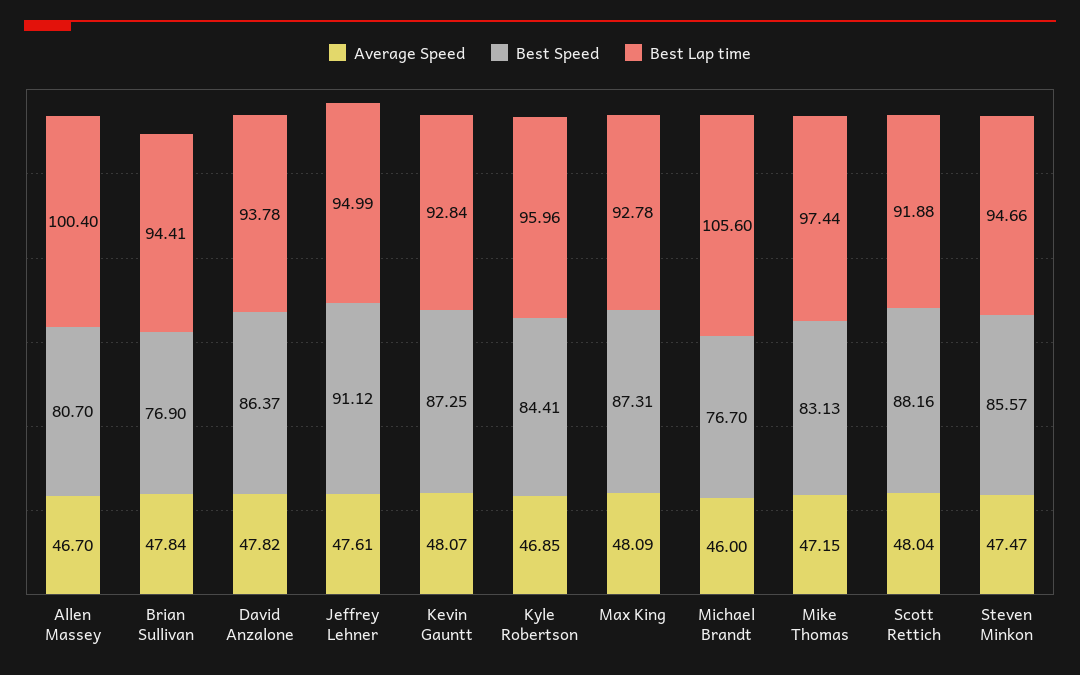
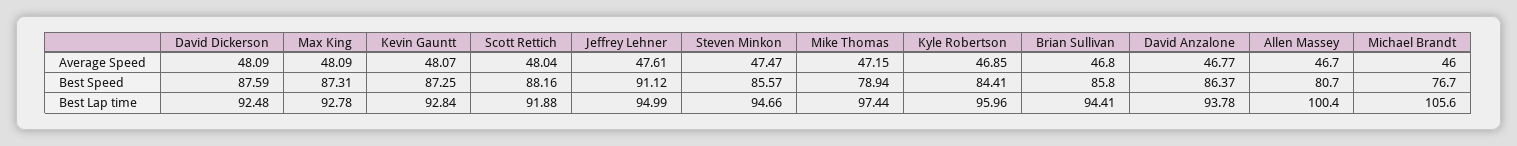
  {
    "Average Speed": {
      "Allen Massey": 46.7,
-     "Brian Sullivan": 47.84,
+     "Brian Sullivan": 46.8,
-     "David Anzalone": 47.82,
+     "David Anzalone": 46.77,
      "Jeffrey Lehner": 47.61,
      "Kevin Gauntt": 48.07,
      "Kyle Robertson": 46.85,
      "Max King": 48.09,
      "Michael Brandt": 46,
      "Mike Thomas": 47.15,
      "Scott Rettich": 48.04,
-     "Steven Minkon": 47.47
+     "Steven Minkon": 47.47,
+     "David Dickerson": 48.09
    },
    "Best Speed": {
      "Allen Massey": 80.7,
-     "Brian Sullivan": 76.9,
+     "Brian Sullivan": 85.8,
      "David Anzalone": 86.37,
      "Jeffrey Lehner": 91.12,
      "Kevin Gauntt": 87.25,
      "Kyle Robertson": 84.41,
      "Max King": 87.31,
      "Michael Brandt": 76.7,
-     "Mike Thomas": 83.13,
+     "Mike Thomas": 78.94,
      "Scott Rettich": 88.16,
-     "Steven Minkon": 85.57
+     "Steven Minkon": 85.57,
+     "David Dickerson": 87.59
    },
    "Best Lap time": {
      "Allen Massey": 100.4,
      "Brian Sullivan": 94.41,
      "David Anzalone": 93.78,
      "Jeffrey Lehner": 94.99,
      "Kevin Gauntt": 92.84,
      "Kyle Robertson": 95.96,
      "Max King": 92.78,
      "Michael Brandt": 105.6,
      "Mike Thomas": 97.44,
      "Scott Rettich": 91.88,
-     "Steven Minkon": 94.66
+     "Steven Minkon": 94.66,
+     "David Dickerson": 92.48
    }
  }

